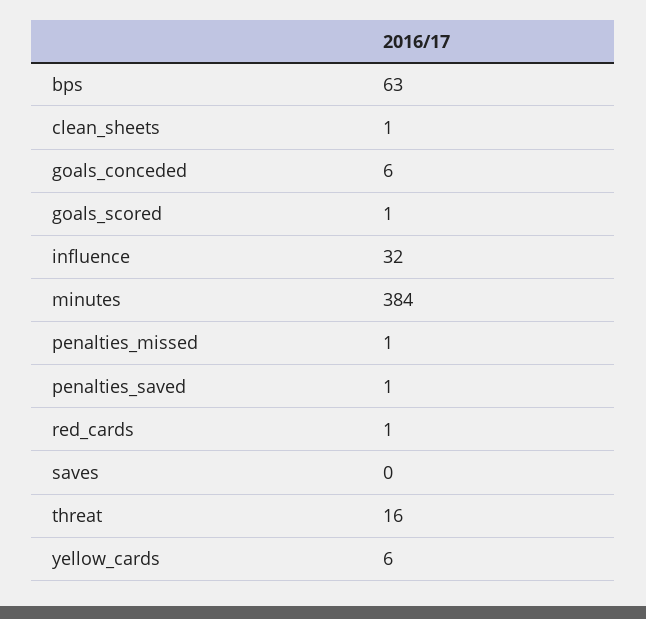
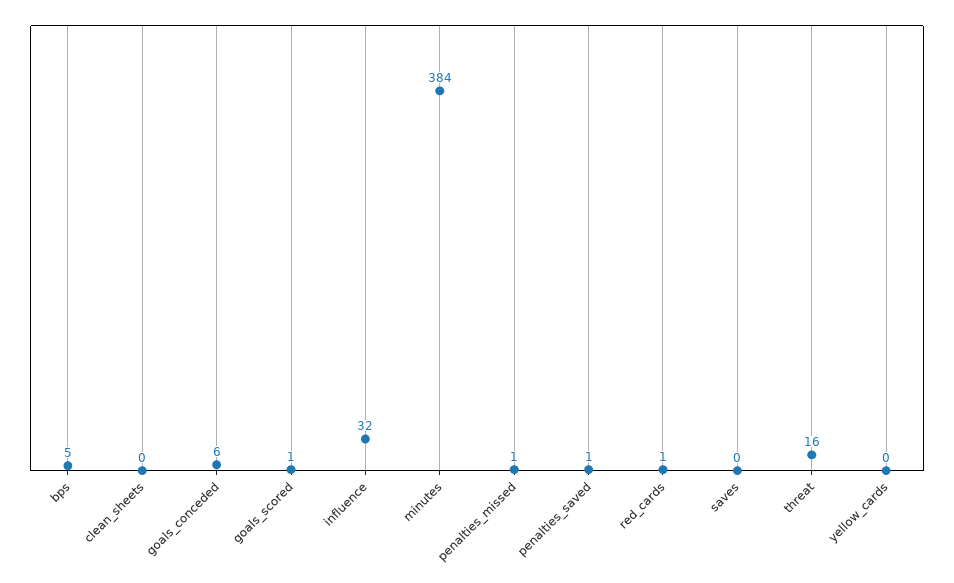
  {
-   "bps": 63,
+   "bps": 5,
-   "clean_sheets": 1,
+   "clean_sheets": 0,
    "goals_conceded": 6,
    "goals_scored": 1,
    "influence": 32,
    "minutes": 384,
    "penalties_missed": 1,
    "penalties_saved": 1,
    "red_cards": 1,
    "saves": 0,
    "threat": 16,
-   "yellow_cards": 6
+   "yellow_cards": 0
  }

